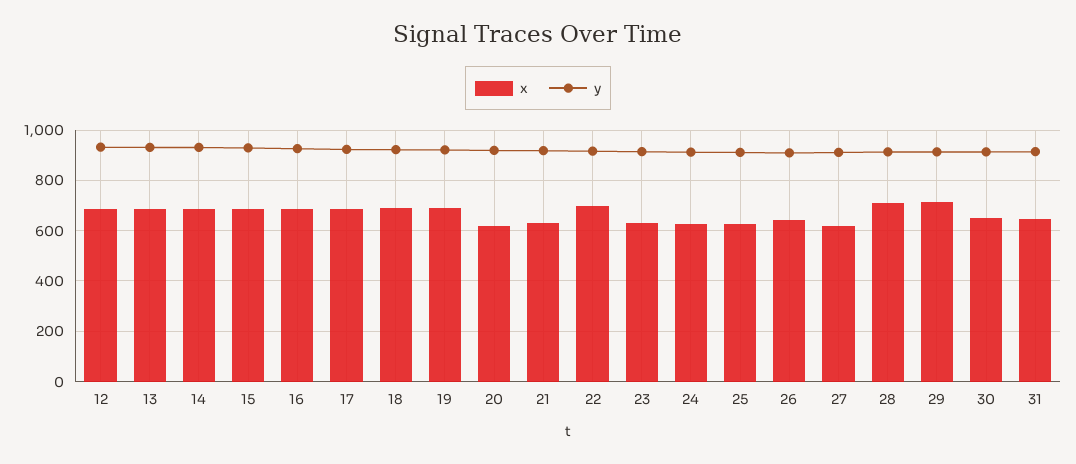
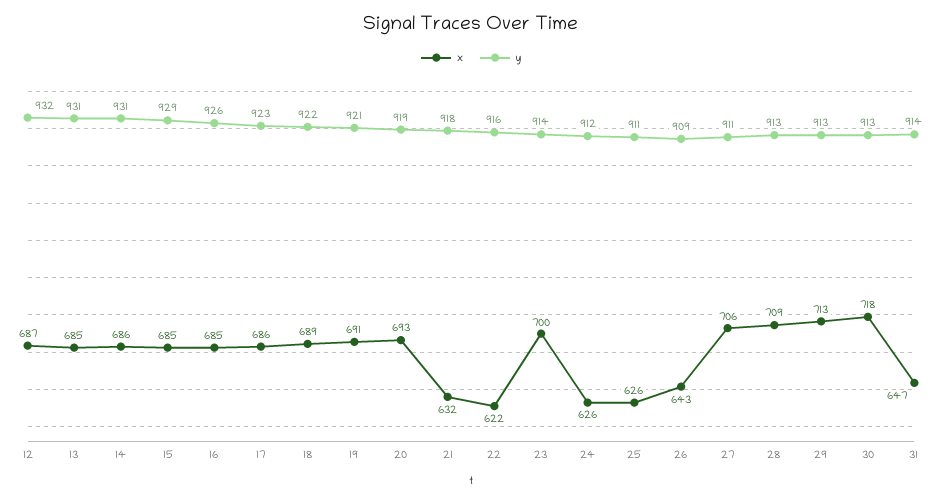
  {
    "x": {
      "12": 687,
      "13": 685,
      "14": 686,
      "15": 685,
      "16": 685,
      "17": 686,
      "18": 689,
      "19": 691,
-     "20": 625,
+     "20": 693,
      "21": 632,
-     "22": 700,
+     "22": 622,
-     "23": 625,
+     "23": 700,
      "24": 626,
      "25": 626,
      "26": 643,
-     "27": 625,
+     "27": 706,
      "28": 709,
      "29": 713,
-     "30": 650,
+     "30": 718,
      "31": 647
    },
    "y": {
      "12": 932,
      "13": 931,
      "14": 931,
      "15": 929,
      "16": 926,
      "17": 923,
      "18": 922,
      "19": 921,
      "20": 919,
      "21": 918,
      "22": 916,
      "23": 914,
      "24": 912,
      "25": 911,
      "26": 909,
      "27": 911,
      "28": 913,
      "29": 913,
      "30": 913,
      "31": 914
    }
  }

